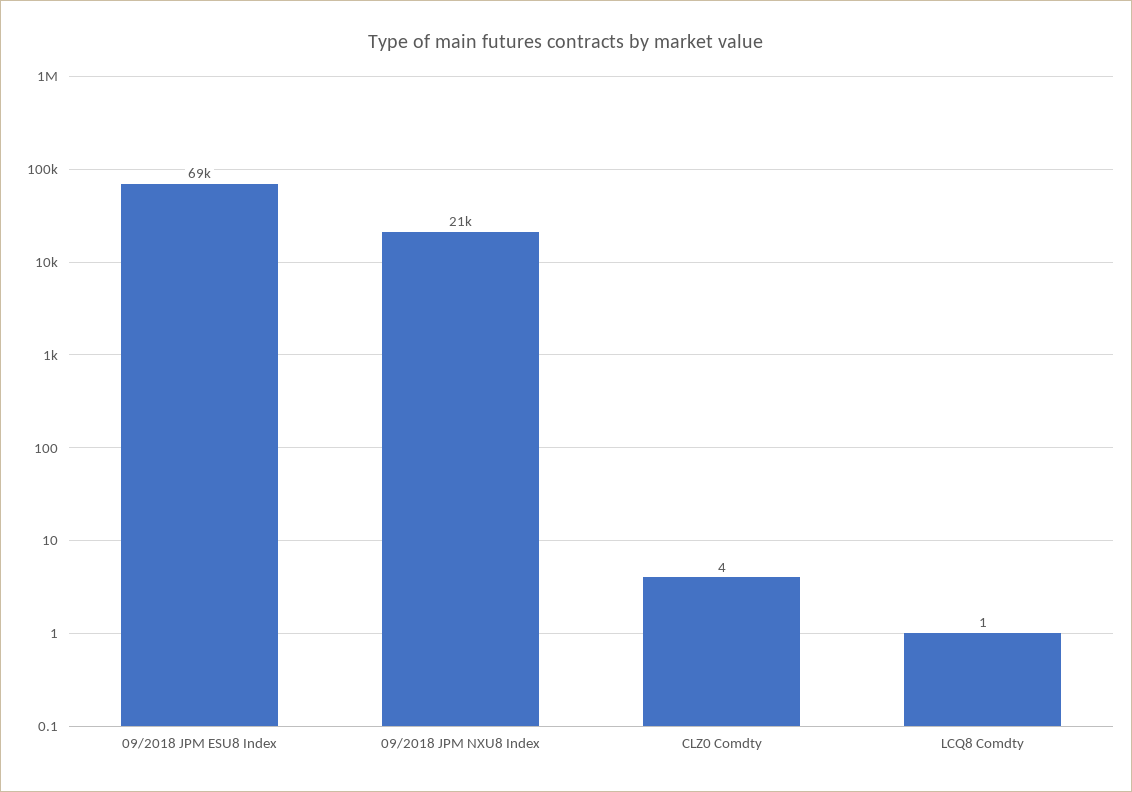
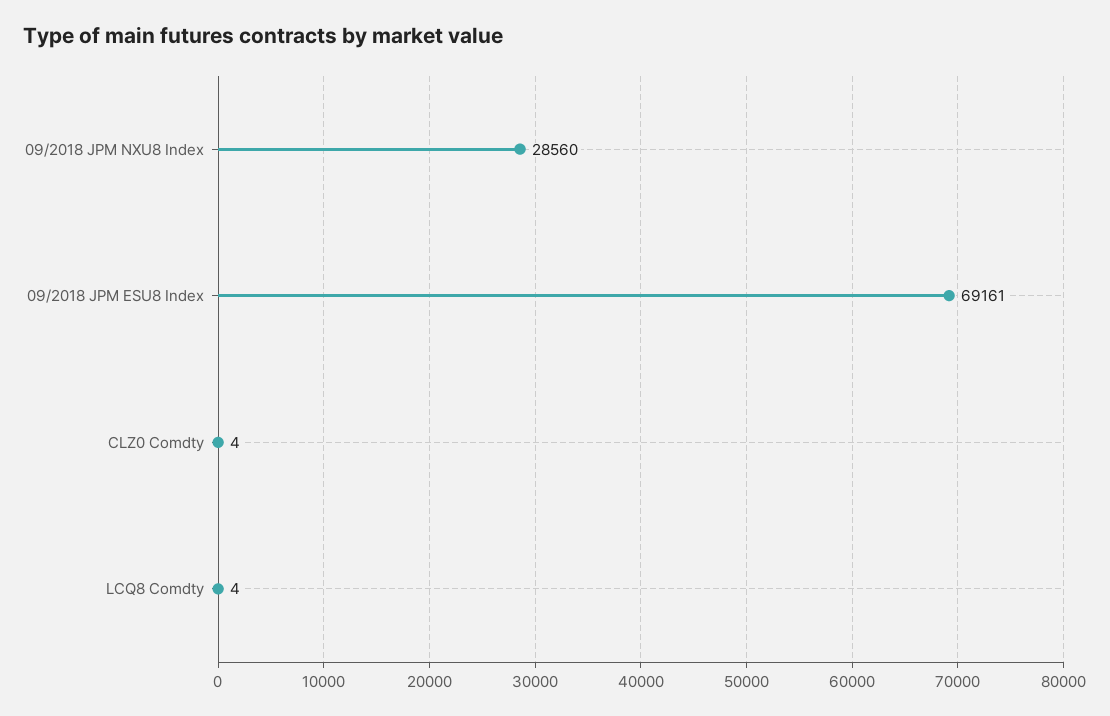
  {
    "09/2018 JPM ESU8 Index": 69161,
-   "09/2018 JPM NXU8 Index": 21000,
+   "09/2018 JPM NXU8 Index": 28560,
    "CLZ0 Comdty": 4,
-   "LCQ8 Comdty": 1
+   "LCQ8 Comdty": 4
  }

